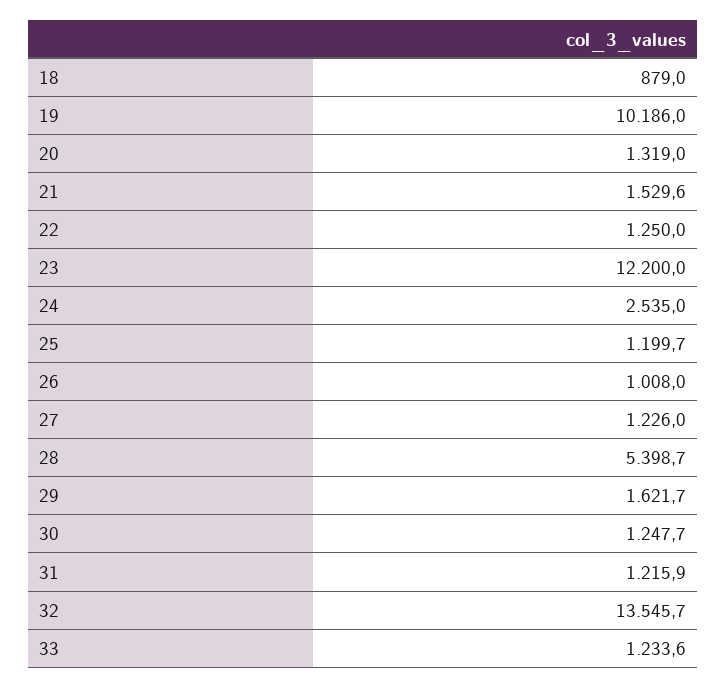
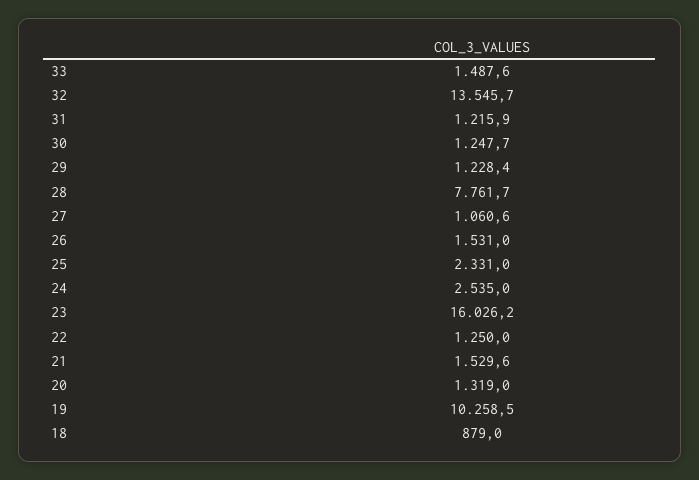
  {
    "18": 879,
-   "19": 10186,
+   "19": 10258.5,
    "20": 1319,
    "21": 1529.6,
    "22": 1250,
-   "23": 12200,
+   "23": 16026.2,
    "24": 2535,
-   "25": 1199.7,
+   "25": 2331,
-   "26": 1008,
+   "26": 1531,
-   "27": 1226,
+   "27": 1060.6,
-   "28": 5398.7,
+   "28": 7761.7,
-   "29": 1621.7,
+   "29": 1228.4,
    "30": 1247.7,
    "31": 1215.9,
    "32": 13545.7,
-   "33": 1233.6
+   "33": 1487.6
  }

